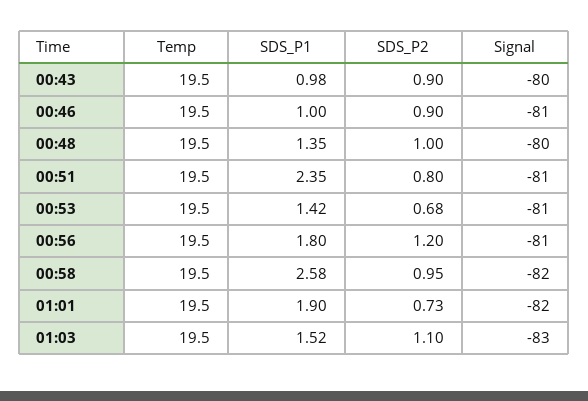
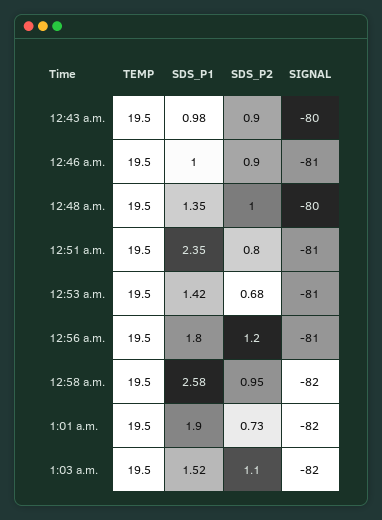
  {
    "Temp": {
      "00:43": 19.5,
      "00:46": 19.5,
      "00:48": 19.5,
      "00:51": 19.5,
      "00:53": 19.5,
      "00:56": 19.5,
      "00:58": 19.5,
      "01:01": 19.5,
      "01:03": 19.5
    },
    "SDS_P1": {
      "00:43": 0.98,
      "00:46": 1,
      "00:48": 1.35,
      "00:51": 2.35,
      "00:53": 1.42,
      "00:56": 1.8,
      "00:58": 2.58,
      "01:01": 1.9,
      "01:03": 1.52
    },
    "SDS_P2": {
      "00:43": 0.9,
      "00:46": 0.9,
      "00:48": 1,
      "00:51": 0.8,
      "00:53": 0.68,
      "00:56": 1.2,
      "00:58": 0.95,
      "01:01": 0.73,
      "01:03": 1.1
    },
    "Signal": {
      "00:43": -80,
      "00:46": -81,
      "00:48": -80,
      "00:51": -81,
      "00:53": -81,
      "00:56": -81,
      "00:58": -82,
      "01:01": -82,
-     "01:03": -83
+     "01:03": -82
    }
  }

